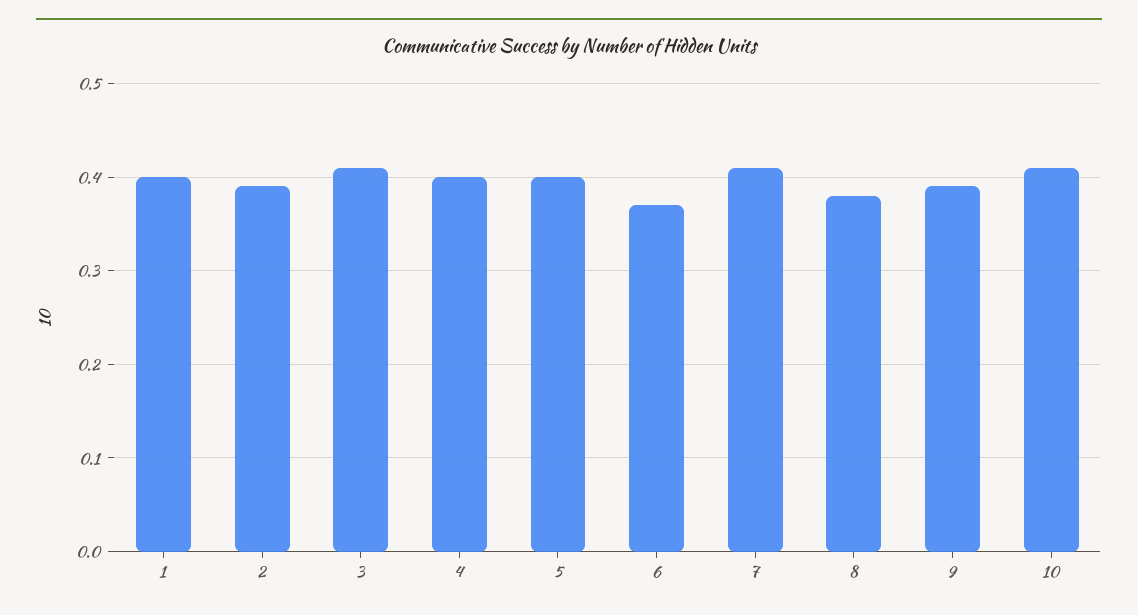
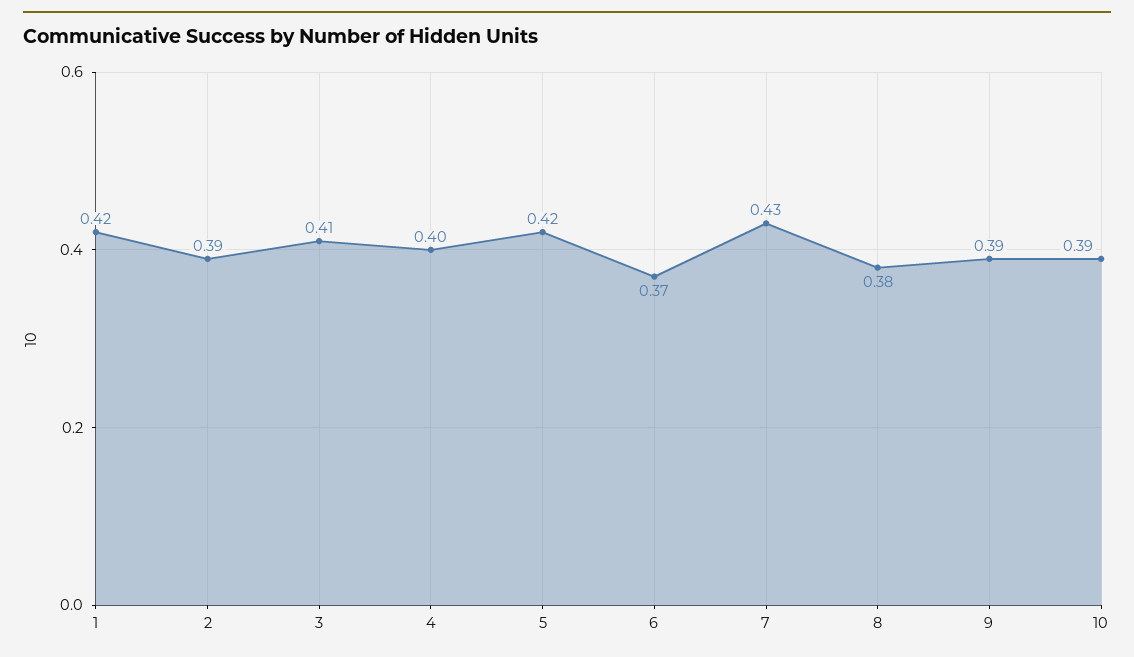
  {
-   "1": 0.4,
+   "1": 0.42,
    "2": 0.39,
    "3": 0.41,
    "4": 0.4,
-   "5": 0.4,
+   "5": 0.42,
    "6": 0.37,
-   "7": 0.41,
+   "7": 0.43,
    "8": 0.38,
    "9": 0.39,
-   "10": 0.41
+   "10": 0.39
  }

